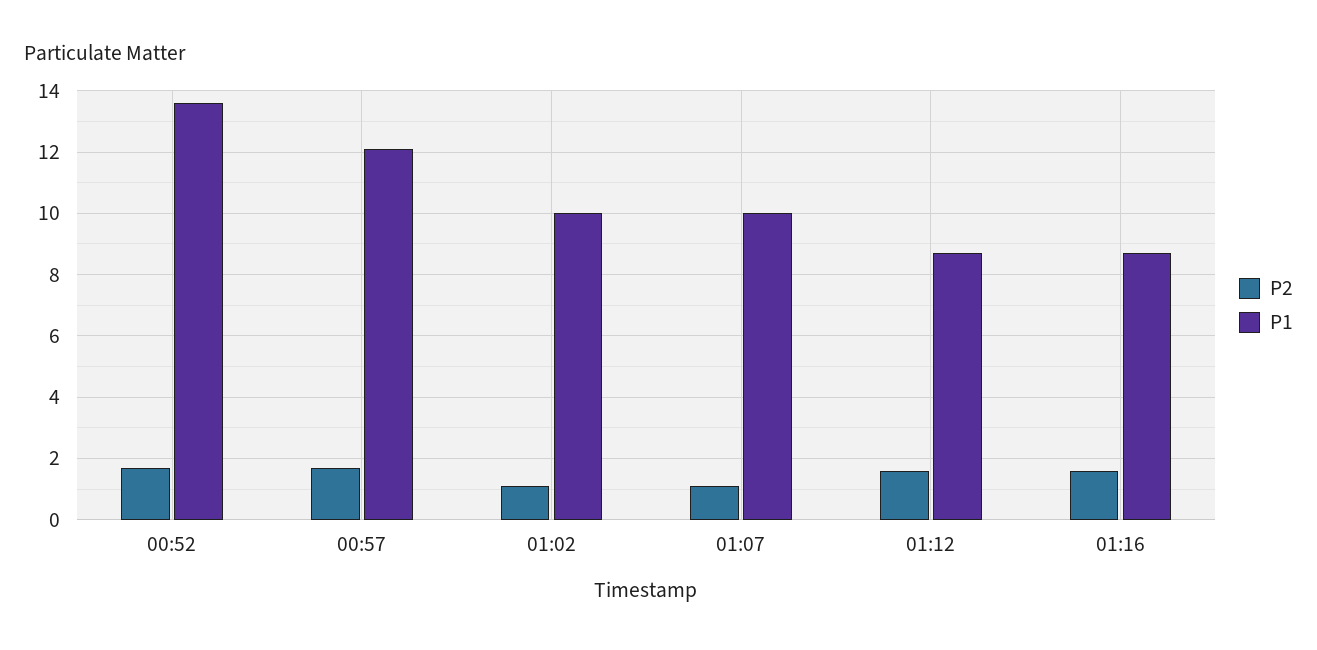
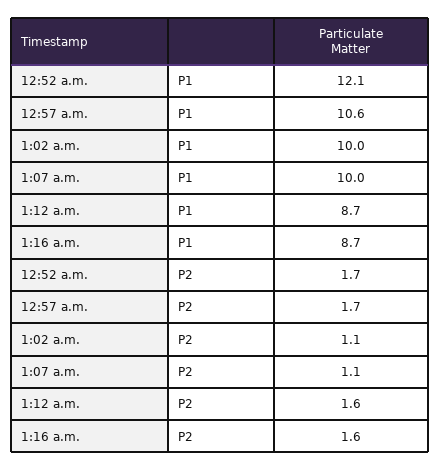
  {
    "P2": {
      "00:52": 1.7,
      "00:57": 1.7,
      "01:02": 1.1,
      "01:07": 1.1,
      "01:12": 1.6,
      "01:16": 1.6
    },
    "P1": {
-     "00:52": 13.5,
+     "00:52": 12.1,
-     "00:57": 12,
+     "00:57": 10.6,
      "01:02": 10,
      "01:07": 10,
      "01:12": 8.7,
      "01:16": 8.7
    }
  }

